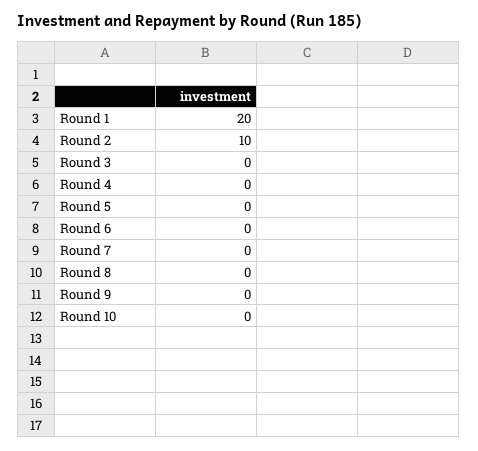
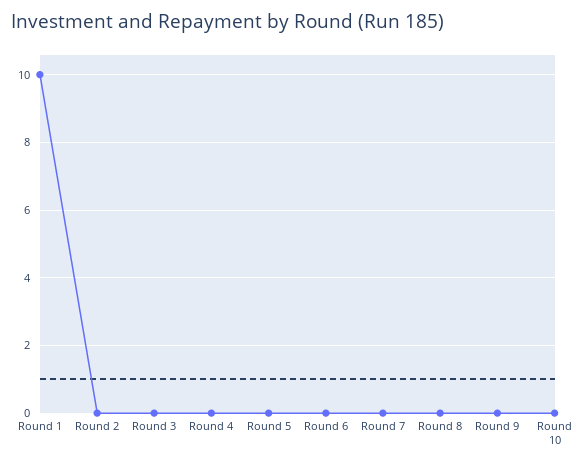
  {
-   "Round 1": 20,
+   "Round 1": 10,
-   "Round 2": 10,
+   "Round 2": 0,
    "Round 3": 0,
    "Round 4": 0,
    "Round 5": 0,
    "Round 6": 0,
    "Round 7": 0,
    "Round 8": 0,
    "Round 9": 0,
    "Round 10": 0
  }

